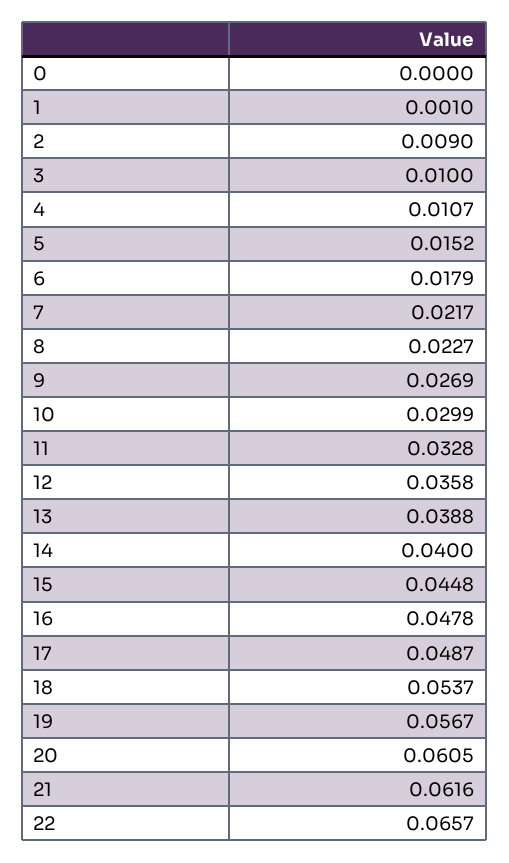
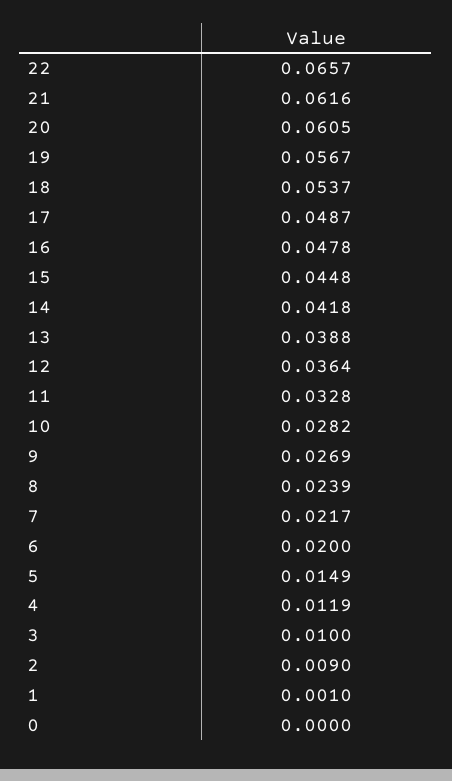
  {
    "0": 0,
    "1": 0.001,
    "2": 0.009,
    "3": 0.01,
-   "4": 0.0107,
+   "4": 0.0119,
-   "5": 0.0152,
+   "5": 0.0149,
-   "6": 0.0179,
+   "6": 0.02,
    "7": 0.0217,
-   "8": 0.0227,
+   "8": 0.0239,
    "9": 0.0269,
-   "10": 0.0299,
+   "10": 0.0282,
    "11": 0.0328,
-   "12": 0.0358,
+   "12": 0.0364,
    "13": 0.0388,
-   "14": 0.04,
+   "14": 0.0418,
    "15": 0.0448,
    "16": 0.0478,
    "17": 0.0487,
    "18": 0.0537,
    "19": 0.0567,
    "20": 0.0605,
    "21": 0.0616,
    "22": 0.0657
  }

